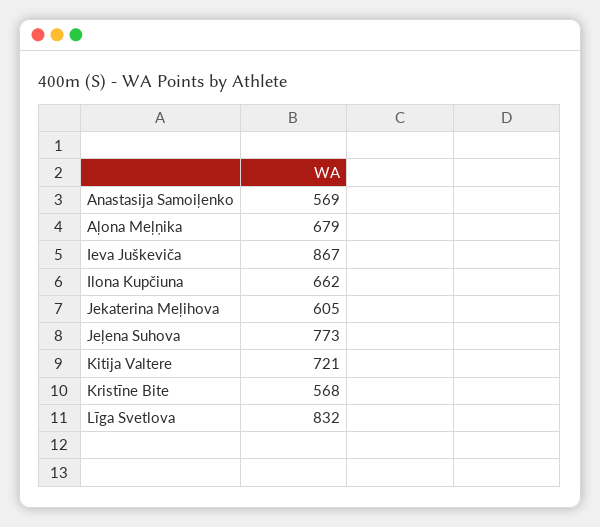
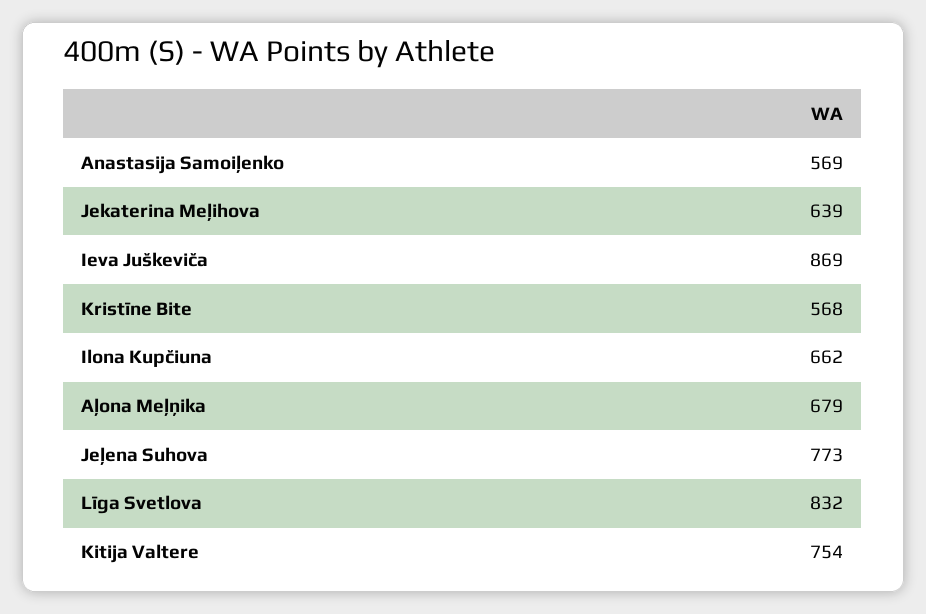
  {
    "Anastasija Samoiļenko": 569,
    "Aļona Meļņika": 679,
-   "Ieva Juškeviča": 867,
+   "Ieva Juškeviča": 869,
    "Ilona Kupčiuna": 662,
-   "Jekaterina Meļihova": 605,
+   "Jekaterina Meļihova": 639,
    "Jeļena Suhova": 773,
-   "Kitija Valtere": 721,
+   "Kitija Valtere": 754,
    "Kristīne Bite": 568,
    "Līga Svetlova": 832
  }

